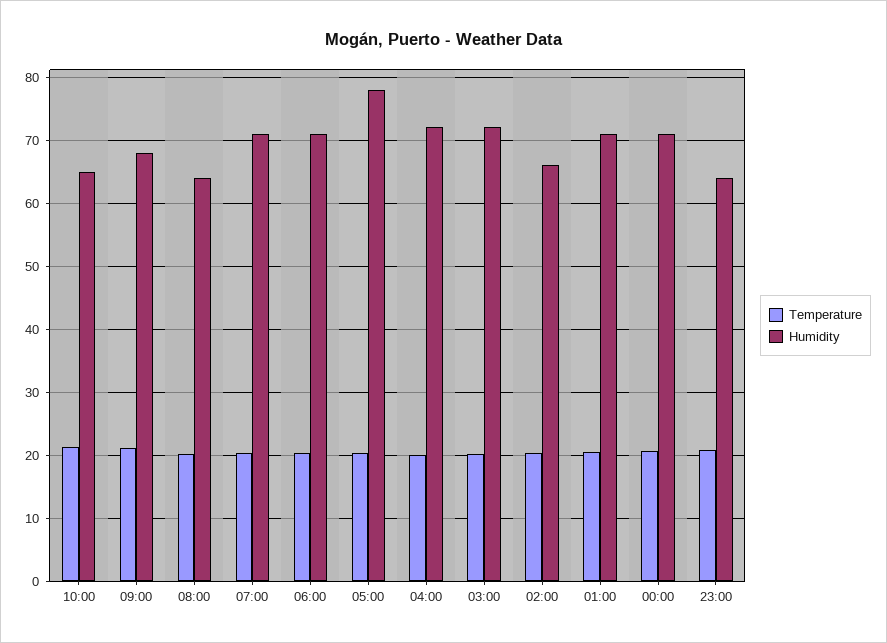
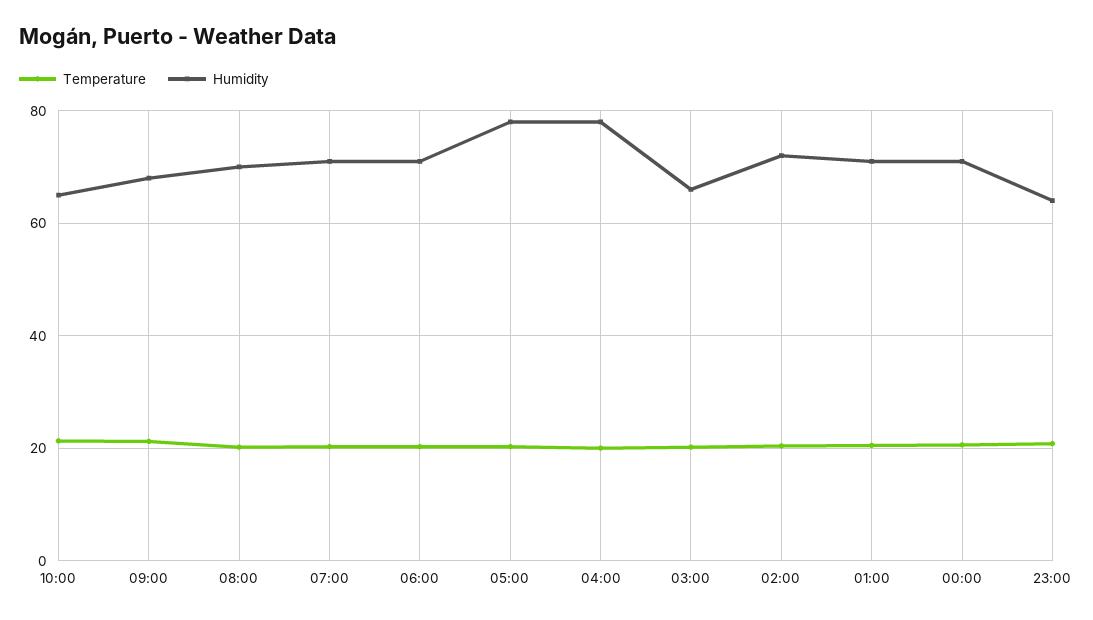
  {
    "Temperature": {
      "10:00": 21,
      "09:00": 21,
      "08:00": 20,
      "07:00": 20,
      "06:00": 20,
      "05:00": 20,
      "04:00": 20,
      "03:00": 20,
      "02:00": 20,
      "01:00": 21,
      "00:00": 21,
      "23:00": 21
    },
    "Humidity": {
      "10:00": 65,
      "09:00": 68,
-     "08:00": 64,
+     "08:00": 70,
      "07:00": 71,
      "06:00": 71,
      "05:00": 78,
-     "04:00": 72,
+     "04:00": 78,
-     "03:00": 72,
+     "03:00": 66,
-     "02:00": 66,
+     "02:00": 72,
      "01:00": 71,
      "00:00": 71,
      "23:00": 64
    }
  }

